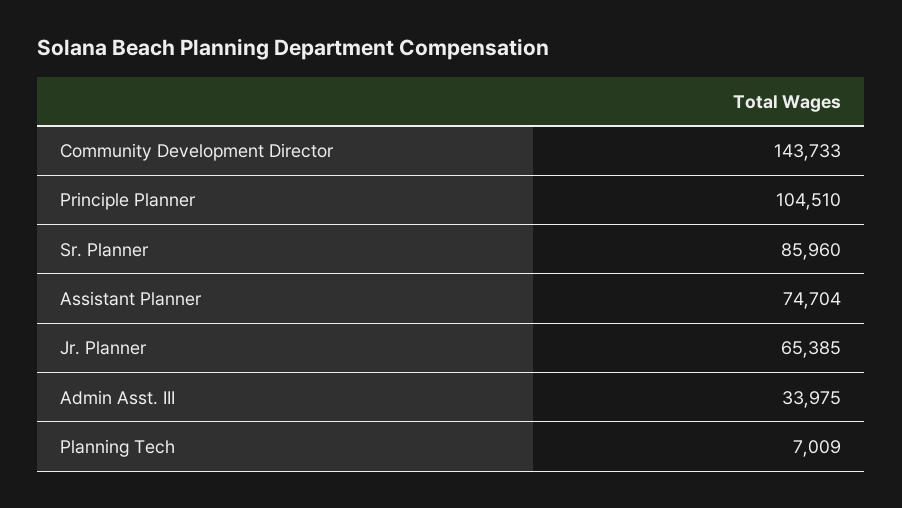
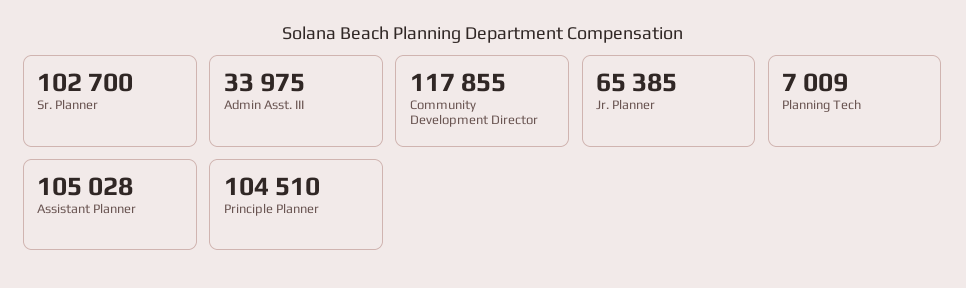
  {
-   "Community Development Director": 143733,
+   "Community Development Director": 117855,
    "Principle Planner": 104510,
-   "Sr. Planner": 85960,
+   "Sr. Planner": 102700,
-   "Assistant Planner": 74704,
+   "Assistant Planner": 105028,
    "Jr. Planner": 65385,
    "Admin Asst. III": 33975,
    "Planning Tech": 7009
  }

